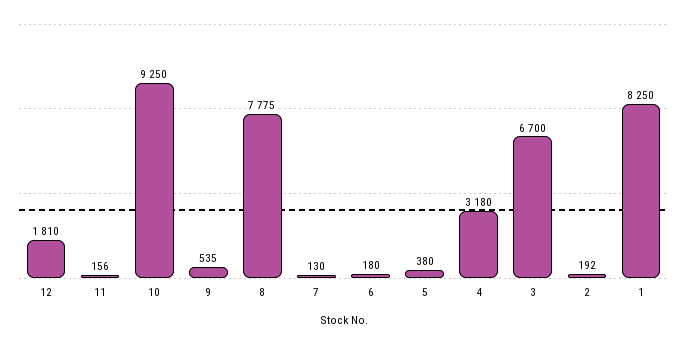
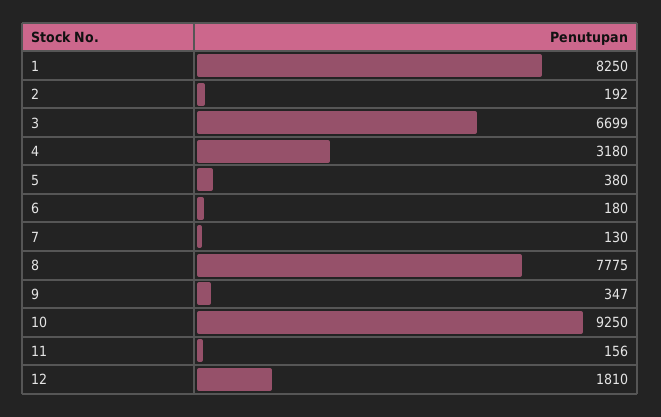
  {
    "12": 1810,
    "11": 156,
    "10": 9250,
-   "9": 535,
+   "9": 347,
    "8": 7775,
    "7": 130,
    "6": 180,
    "5": 380,
    "4": 3180,
-   "3": 6700,
+   "3": 6699,
    "2": 192,
    "1": 8250
  }

